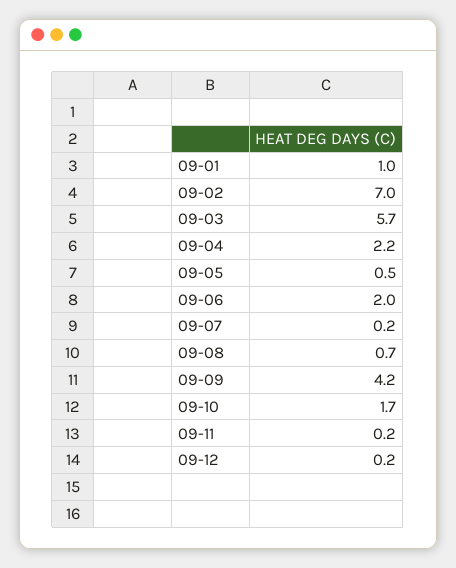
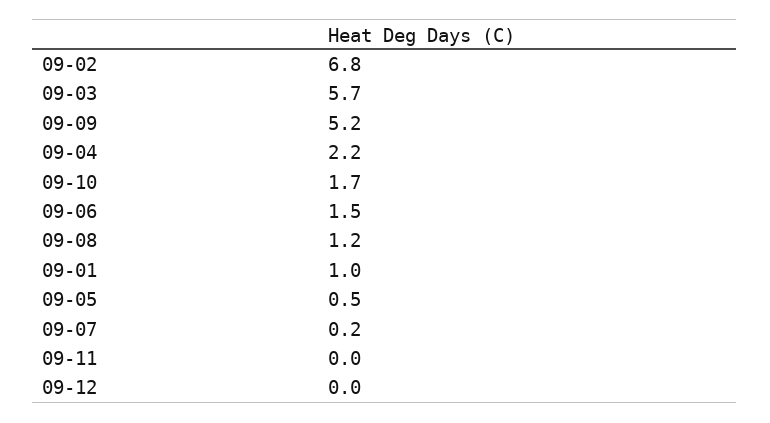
  {
    "09-01": 1,
-   "09-02": 7,
+   "09-02": 6.8,
    "09-03": 5.7,
    "09-04": 2.2,
    "09-05": 0.5,
-   "09-06": 2,
+   "09-06": 1.5,
    "09-07": 0.2,
-   "09-08": 0.7,
+   "09-08": 1.2,
-   "09-09": 4.2,
+   "09-09": 5.2,
    "09-10": 1.7,
-   "09-11": 0.2,
+   "09-11": 0,
-   "09-12": 0.2
+   "09-12": 0
  }

